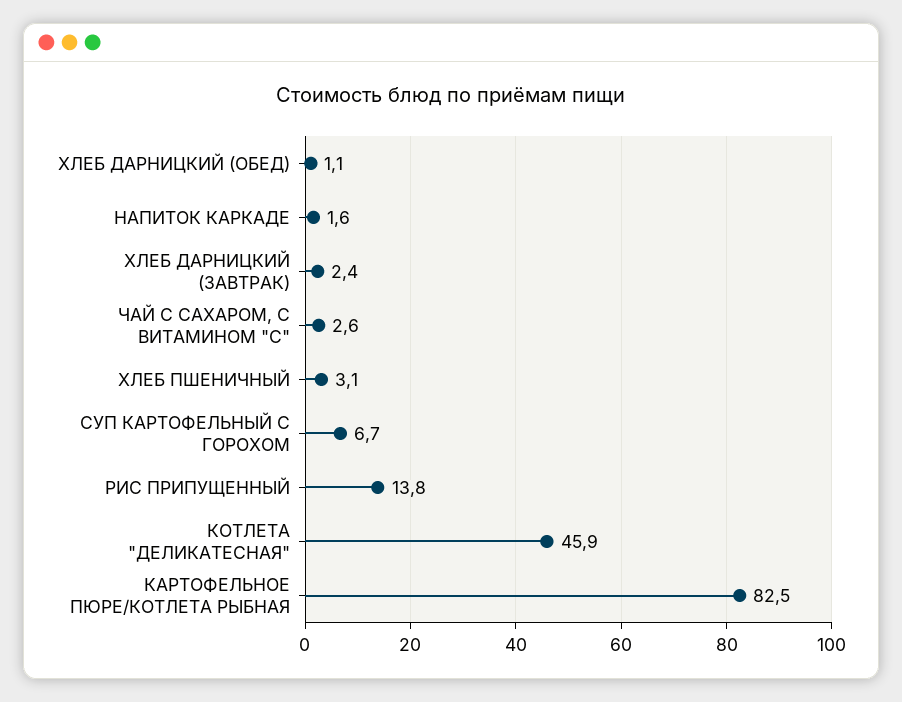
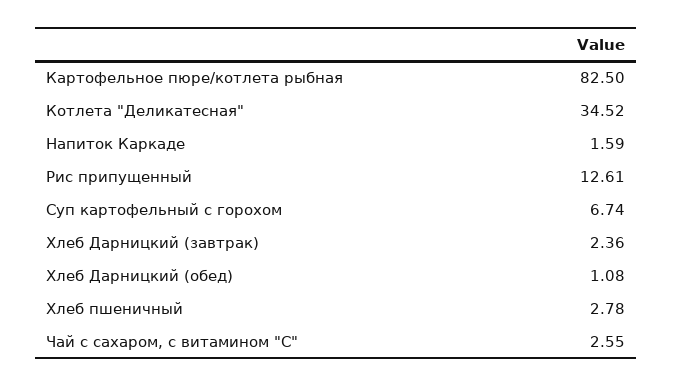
  {
    "ХЛЕБ ДАРНИЦКИЙ (ОБЕД)": 1.08,
    "НАПИТОК КАРКАДЕ": 1.59,
    "ХЛЕБ ДАРНИЦКИЙ (ЗАВТРАК)": 2.36,
    "ЧАЙ С САХАРОМ, С ВИТАМИНОМ \"С\"": 2.55,
-   "ХЛЕБ ПШЕНИЧНЫЙ": 3.1,
+   "ХЛЕБ ПШЕНИЧНЫЙ": 2.78,
    "СУП КАРТОФЕЛЬНЫЙ С ГОРОХОМ": 6.74,
-   "РИС ПРИПУЩЕННЫЙ": 13.8,
+   "РИС ПРИПУЩЕННЫЙ": 12.61,
-   "КОТЛЕТА \"ДЕЛИКАТЕСНАЯ\"": 45.9,
+   "КОТЛЕТА \"ДЕЛИКАТЕСНАЯ\"": 34.52,
    "КАРТОФЕЛЬНОЕ ПЮРЕ/КОТЛЕТА РЫБНАЯ": 82.5
  }

